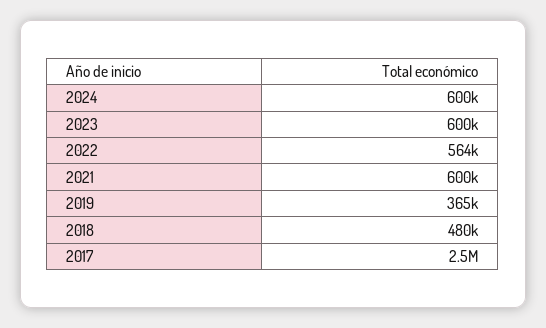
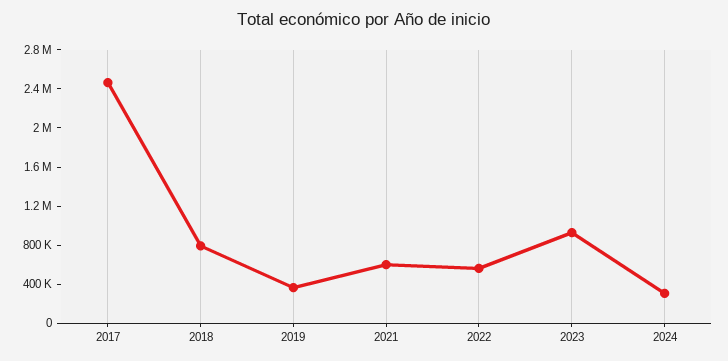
  {
-   "2024": 600000,
+   "2024": 300000,
-   "2023": 600000,
+   "2023": 900000,
    "2022": 564000,
    "2021": 600000,
    "2019": 365000,
-   "2018": 480000,
+   "2018": 800000,
    "2017": 2500000
  }

